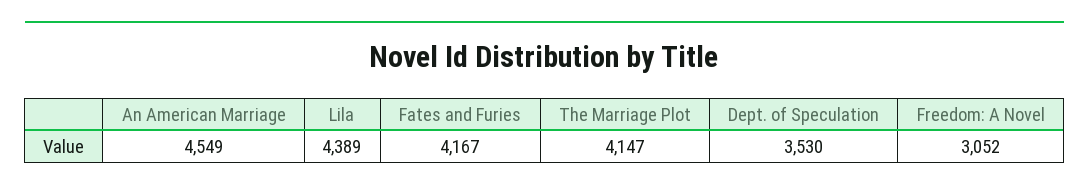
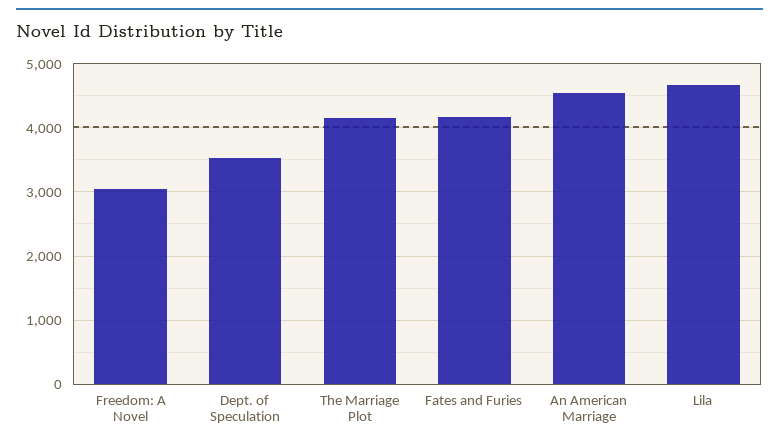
  {
    "An American Marriage": 4549,
-   "Lila": 4389,
+   "Lila": 4700,
    "Fates and Furies": 4167,
    "The Marriage Plot": 4147,
    "Dept. of Speculation": 3530,
    "Freedom: A Novel": 3052
  }

